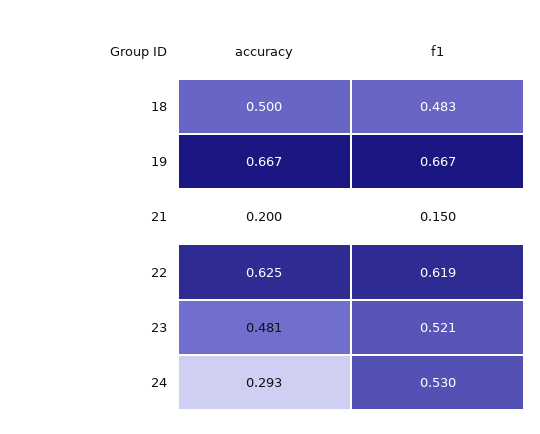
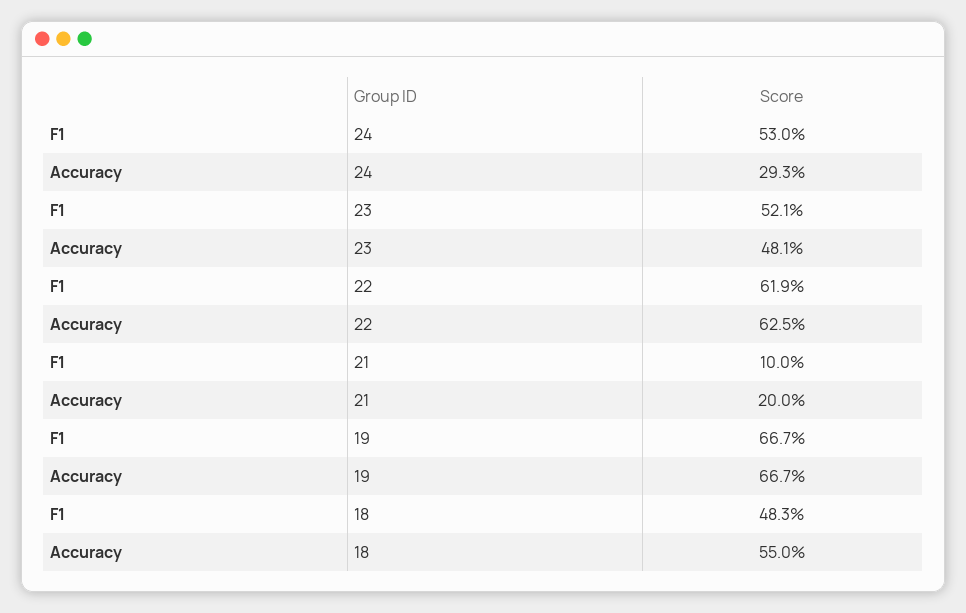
  {
    "accuracy": {
-     "18": 0.5,
+     "18": 0.55,
      "19": 0.667,
      "21": 0.2,
      "22": 0.625,
      "23": 0.481,
      "24": 0.293
    },
    "f1": {
      "18": 0.483,
      "19": 0.667,
-     "21": 0.15,
+     "21": 0.1,
      "22": 0.619,
      "23": 0.521,
      "24": 0.53
    }
  }

